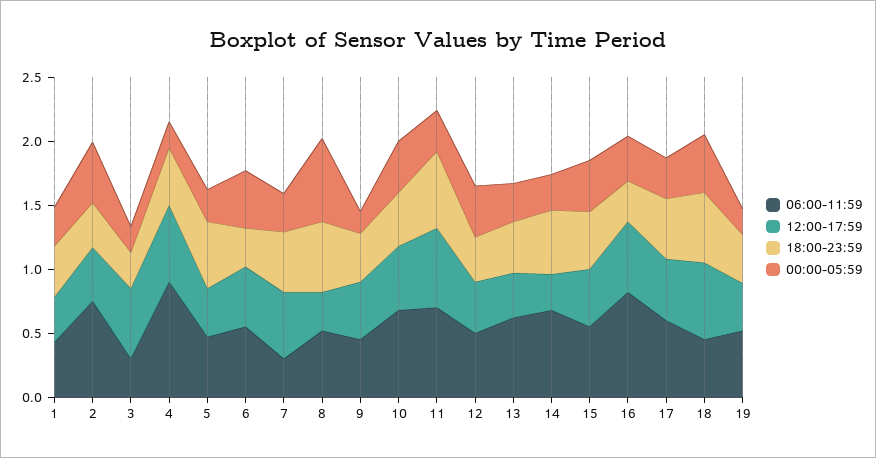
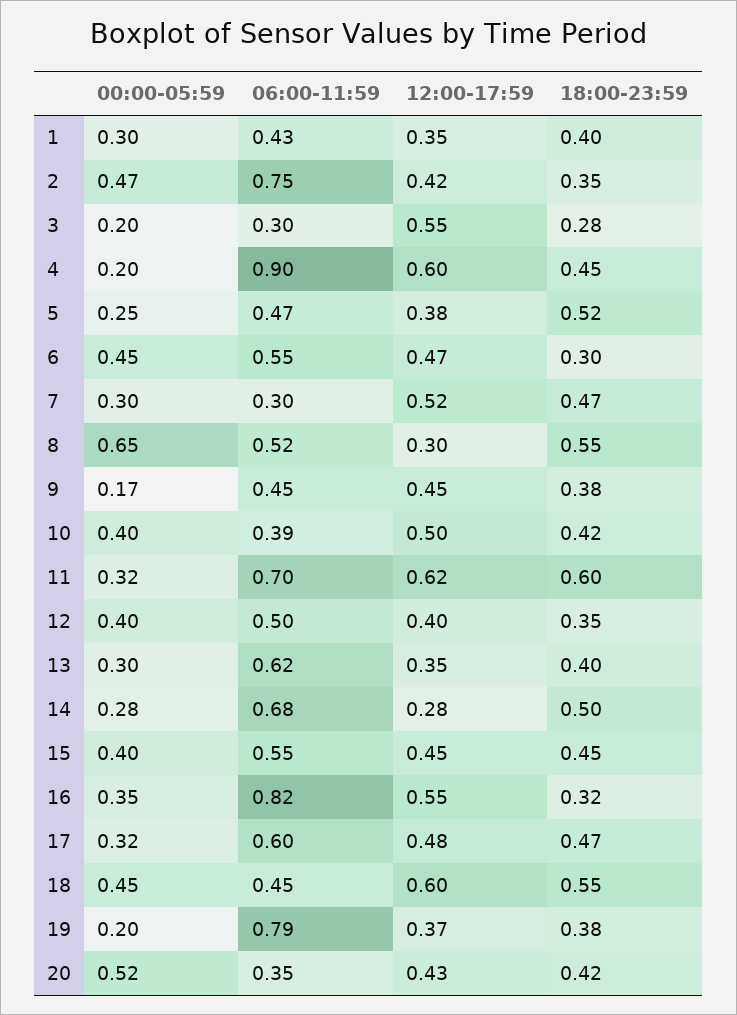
  {
    "06:00-11:59": {
      "1": 0.43,
      "2": 0.75,
      "3": 0.3,
      "4": 0.9,
      "5": 0.47,
      "6": 0.55,
      "7": 0.3,
      "8": 0.52,
      "9": 0.45,
-     "10": 0.7,
+     "10": 0.39,
      "11": 0.7,
      "12": 0.5,
      "13": 0.62,
      "14": 0.68,
      "15": 0.55,
      "16": 0.82,
      "17": 0.6,
      "18": 0.45,
-     "19": 0.5
+     "19": 0.79,
+     "20": 0.35
    },
    "12:00-17:59": {
      "1": 0.35,
      "2": 0.42,
      "3": 0.55,
      "4": 0.6,
      "5": 0.38,
      "6": 0.47,
      "7": 0.52,
      "8": 0.3,
      "9": 0.45,
      "10": 0.5,
      "11": 0.62,
      "12": 0.4,
      "13": 0.35,
      "14": 0.28,
      "15": 0.45,
      "16": 0.55,
      "17": 0.48,
      "18": 0.6,
-     "19": 0.37
+     "19": 0.37,
+     "20": 0.43
    },
    "18:00-23:59": {
      "1": 0.4,
      "2": 0.35,
      "3": 0.28,
      "4": 0.45,
      "5": 0.52,
      "6": 0.3,
      "7": 0.47,
      "8": 0.55,
      "9": 0.38,
      "10": 0.42,
      "11": 0.6,
      "12": 0.35,
      "13": 0.4,
      "14": 0.5,
      "15": 0.45,
      "16": 0.32,
      "17": 0.47,
      "18": 0.55,
-     "19": 0.38
+     "19": 0.38,
+     "20": 0.42
    },
    "00:00-05:59": {
      "1": 0.3,
      "2": 0.47,
      "3": 0.2,
      "4": 0.2,
      "5": 0.25,
      "6": 0.45,
      "7": 0.3,
      "8": 0.65,
      "9": 0.17,
      "10": 0.4,
      "11": 0.32,
      "12": 0.4,
      "13": 0.3,
      "14": 0.28,
      "15": 0.4,
      "16": 0.35,
      "17": 0.32,
      "18": 0.45,
-     "19": 0.2
+     "19": 0.2,
+     "20": 0.52
    }
  }

